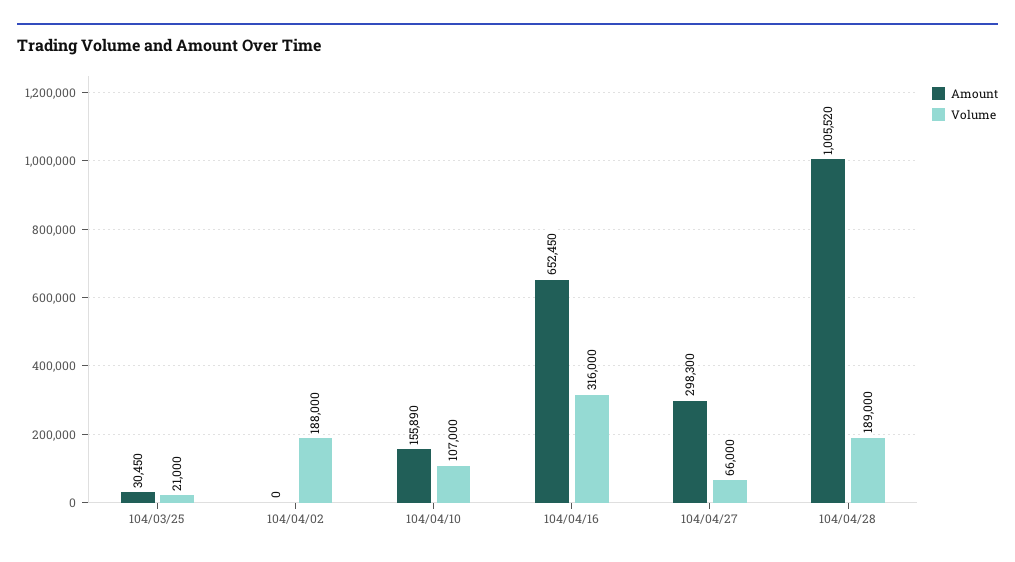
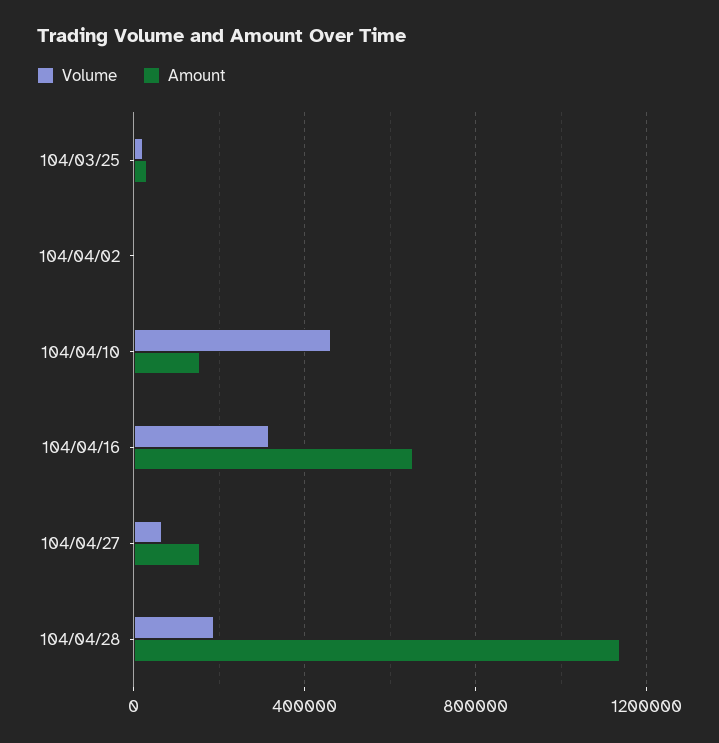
  {
    "Amount": {
      "104/03/25": 30450,
      "104/04/02": 0,
      "104/04/10": 155890,
      "104/04/16": 652450,
-     "104/04/27": 298300,
+     "104/04/27": 150000,
-     "104/04/28": 1005520
+     "104/04/28": 1150000
    },
    "Volume": {
      "104/03/25": 21000,
-     "104/04/02": 188000,
+     "104/04/02": 0,
-     "104/04/10": 107000,
+     "104/04/10": 450000,
      "104/04/16": 316000,
      "104/04/27": 66000,
      "104/04/28": 189000
    }
  }

